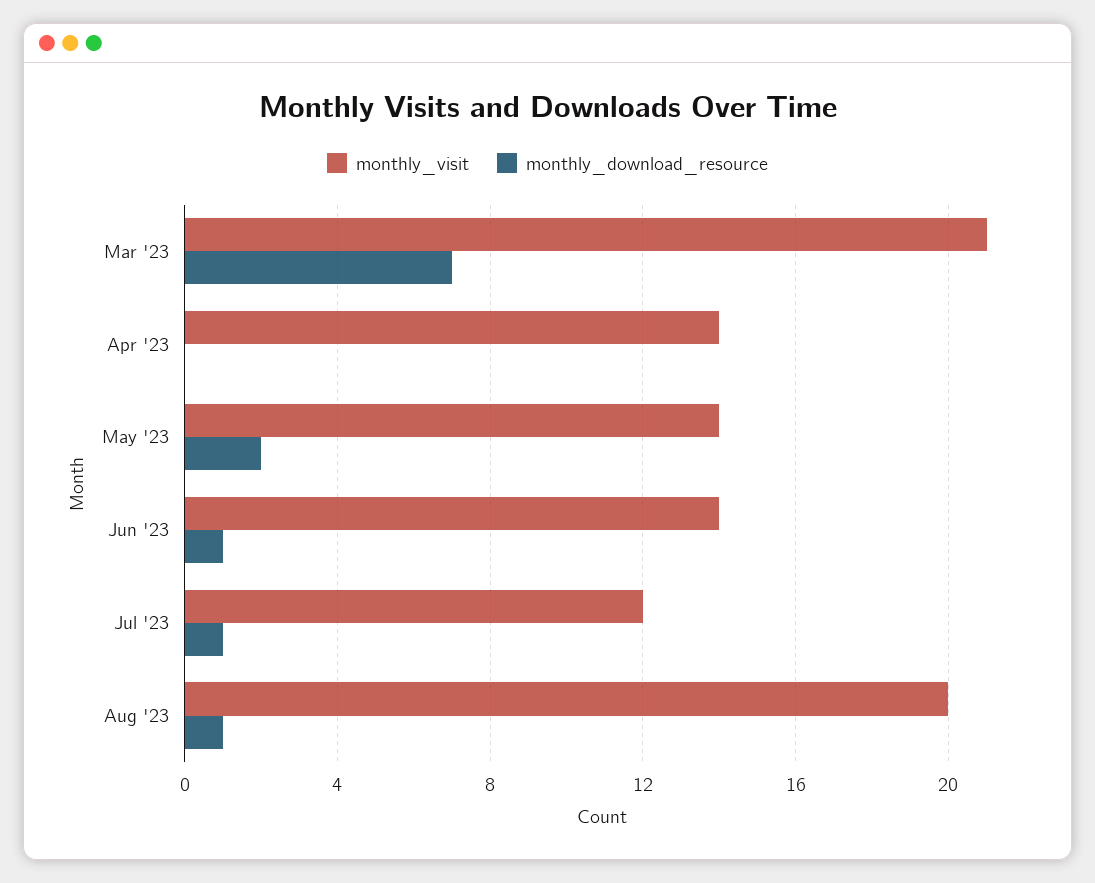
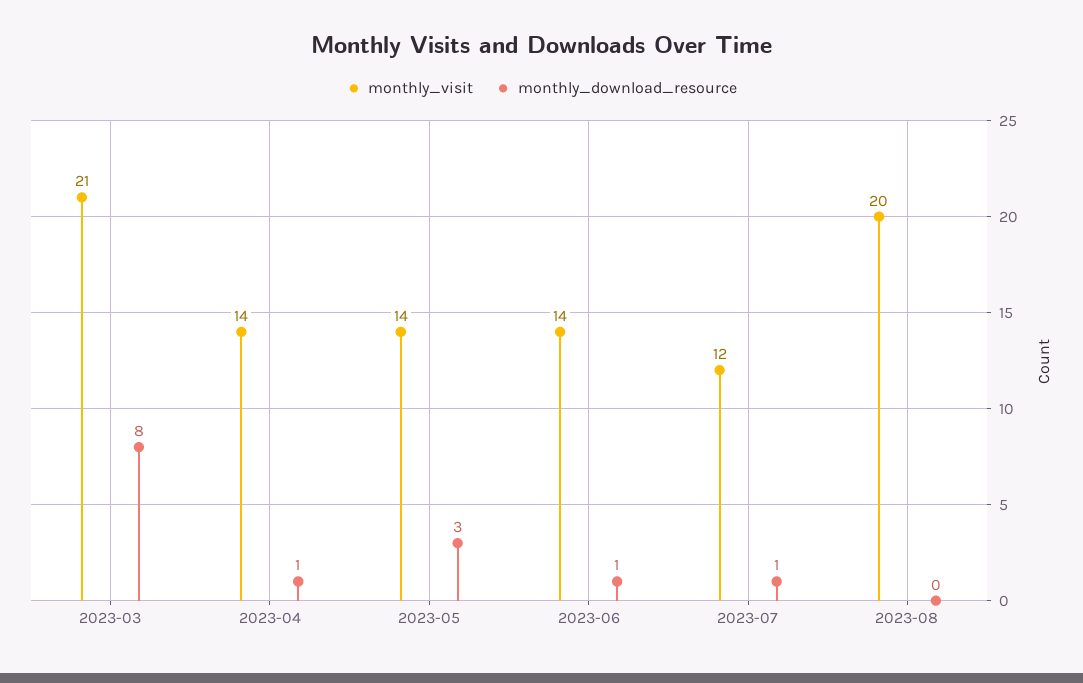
  {
    "monthly_visit": {
      "Mar '23": 21,
      "Apr '23": 14,
      "May '23": 14,
      "Jun '23": 14,
      "Jul '23": 12,
      "Aug '23": 20
    },
    "monthly_download_resource": {
-     "Mar '23": 7,
+     "Mar '23": 8,
-     "Apr '23": 0,
+     "Apr '23": 1,
-     "May '23": 2,
+     "May '23": 3,
      "Jun '23": 1,
      "Jul '23": 1,
-     "Aug '23": 1
+     "Aug '23": 0
    }
  }

